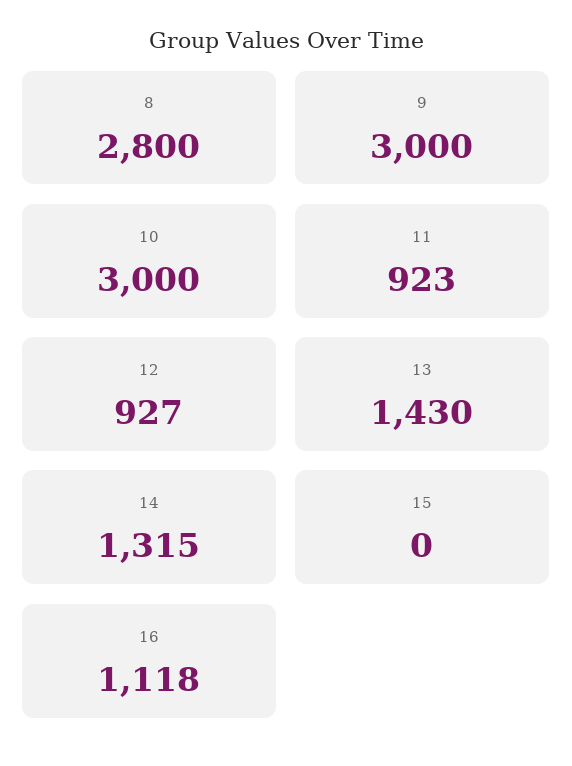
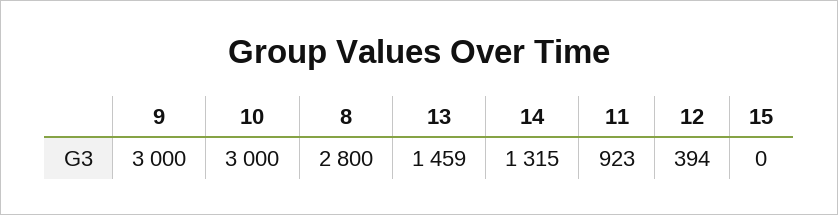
  {
    "8": 2800,
    "9": 3000,
    "10": 3000,
    "11": 923,
-   "12": 927,
+   "12": 394,
-   "13": 1430,
+   "13": 1459,
    "14": 1315,
-   "15": 0,
+   "15": 0
-   "16": 1118
  }

